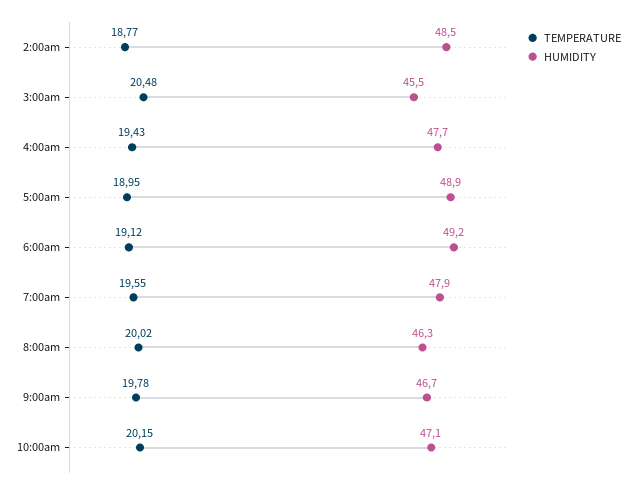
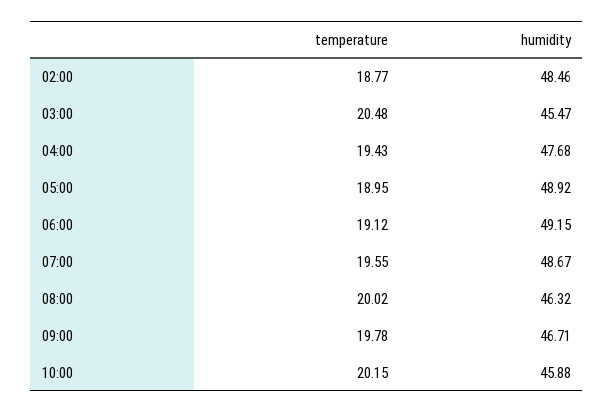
  {
    "TEMPERATURE": {
      "2:00am": 18.77,
      "3:00am": 20.48,
      "4:00am": 19.43,
      "5:00am": 18.95,
      "6:00am": 19.12,
      "7:00am": 19.55,
      "8:00am": 20.02,
      "9:00am": 19.78,
      "10:00am": 20.15
    },
    "HUMIDITY": {
      "2:00am": 48.46,
      "3:00am": 45.47,
      "4:00am": 47.68,
      "5:00am": 48.92,
      "6:00am": 49.15,
-     "7:00am": 47.9,
+     "7:00am": 48.67,
      "8:00am": 46.32,
      "9:00am": 46.71,
-     "10:00am": 47.1
+     "10:00am": 45.88
    }
  }

